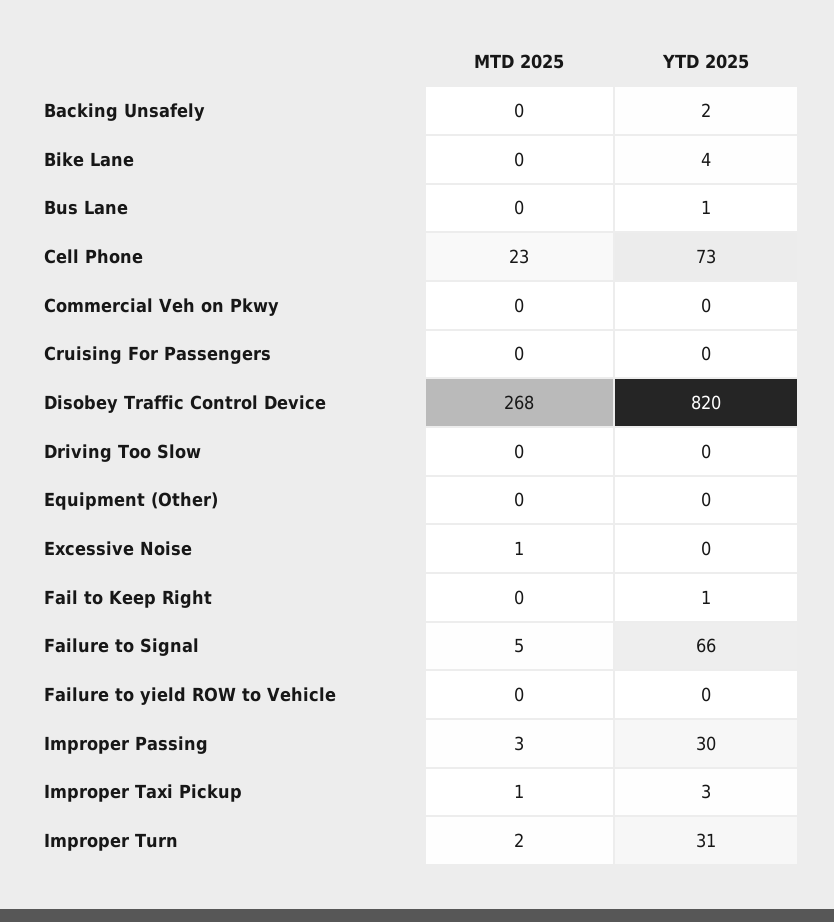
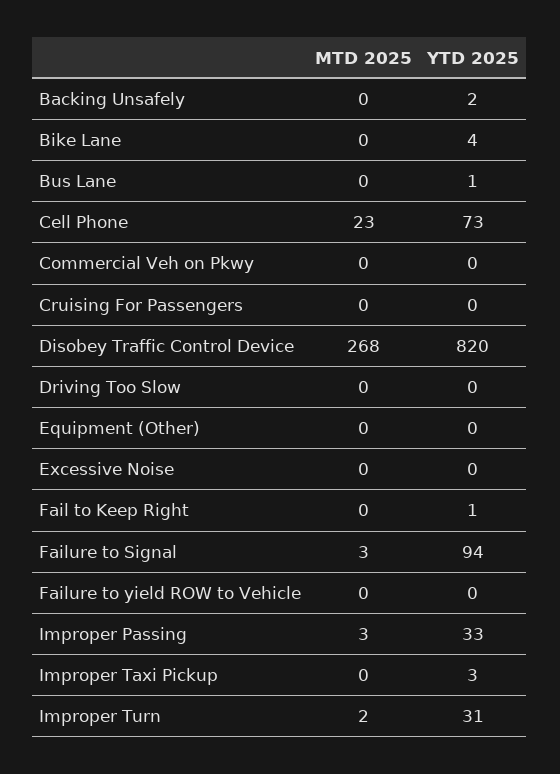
  {
    "MTD 2025": {
      "Backing Unsafely": 0,
      "Bike Lane": 0,
      "Bus Lane": 0,
      "Cell Phone": 23,
      "Commercial Veh on Pkwy": 0,
      "Cruising For Passengers": 0,
      "Disobey Traffic Control Device": 268,
      "Driving Too Slow": 0,
      "Equipment (Other)": 0,
-     "Excessive Noise": 1,
+     "Excessive Noise": 0,
      "Fail to Keep Right": 0,
-     "Failure to Signal": 5,
+     "Failure to Signal": 3,
      "Failure to yield ROW to Vehicle": 0,
      "Improper Passing": 3,
-     "Improper Taxi Pickup": 1,
+     "Improper Taxi Pickup": 0,
      "Improper Turn": 2
    },
    "YTD 2025": {
      "Backing Unsafely": 2,
      "Bike Lane": 4,
      "Bus Lane": 1,
      "Cell Phone": 73,
      "Commercial Veh on Pkwy": 0,
      "Cruising For Passengers": 0,
      "Disobey Traffic Control Device": 820,
      "Driving Too Slow": 0,
      "Equipment (Other)": 0,
      "Excessive Noise": 0,
      "Fail to Keep Right": 1,
-     "Failure to Signal": 66,
+     "Failure to Signal": 94,
      "Failure to yield ROW to Vehicle": 0,
-     "Improper Passing": 30,
+     "Improper Passing": 33,
      "Improper Taxi Pickup": 3,
      "Improper Turn": 31
    }
  }

